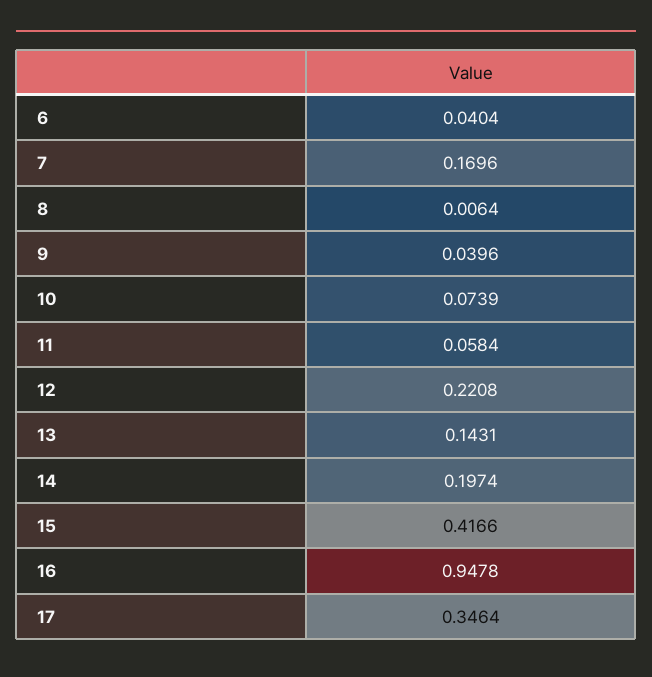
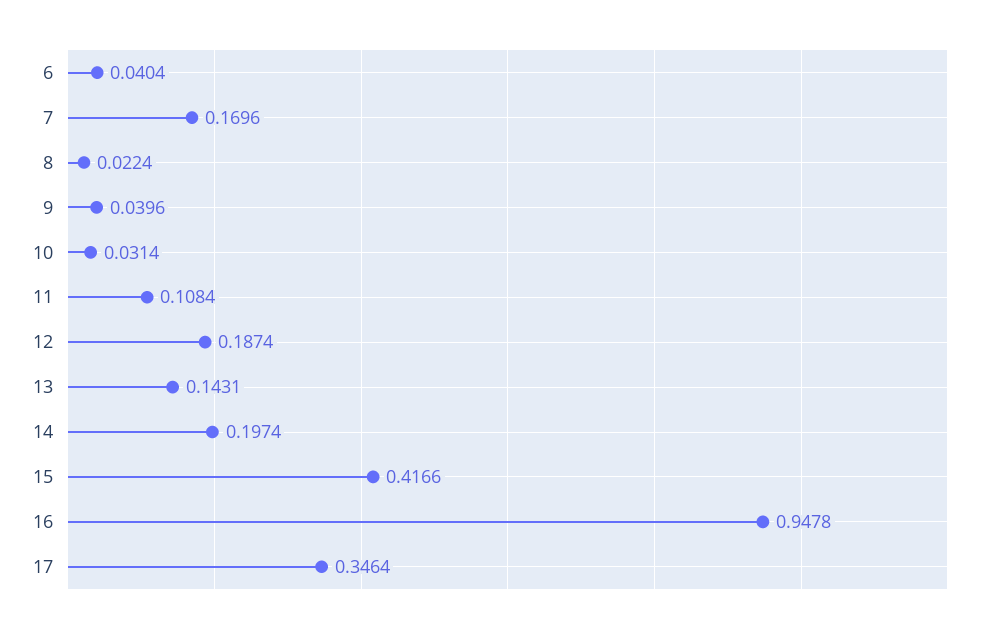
  {
    "6": 0.0404,
    "7": 0.1696,
-   "8": 0.0064,
+   "8": 0.0224,
    "9": 0.0396,
-   "10": 0.0739,
+   "10": 0.0314,
-   "11": 0.0584,
+   "11": 0.1084,
-   "12": 0.2208,
+   "12": 0.1874,
    "13": 0.1431,
    "14": 0.1974,
    "15": 0.4166,
    "16": 0.9478,
    "17": 0.3464
  }

